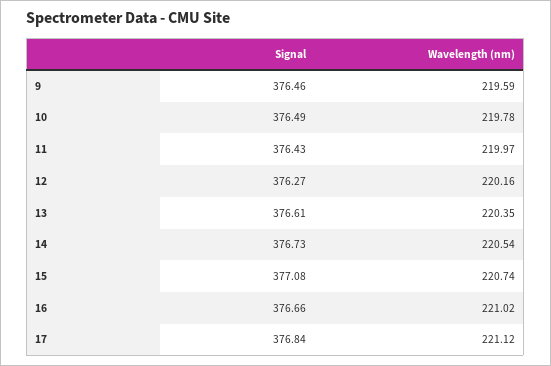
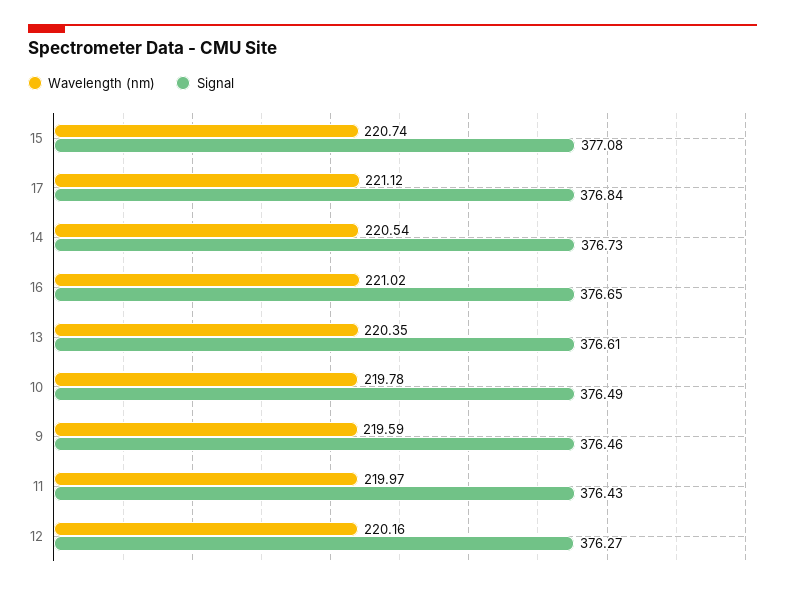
  {
    "Signal": {
      "9": 376.46,
      "10": 376.49,
      "11": 376.43,
      "12": 376.27,
      "13": 376.61,
      "14": 376.73,
      "15": 377.08,
-     "16": 376.66,
+     "16": 376.65,
      "17": 376.84
    },
    "Wavelength (nm)": {
      "9": 219.59,
      "10": 219.78,
      "11": 219.97,
      "12": 220.16,
      "13": 220.35,
      "14": 220.54,
      "15": 220.74,
      "16": 221.02,
      "17": 221.12
    }
  }

